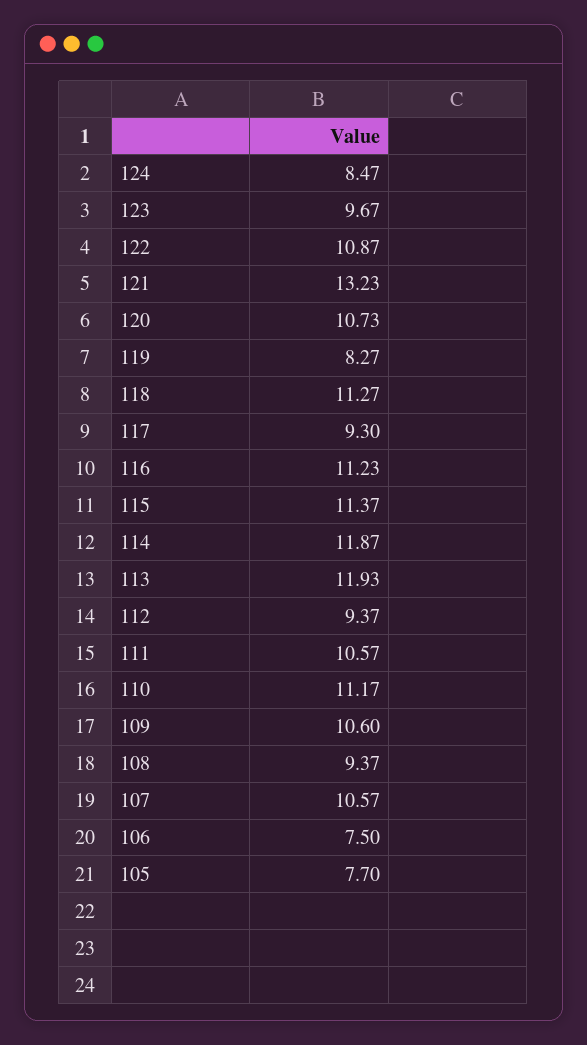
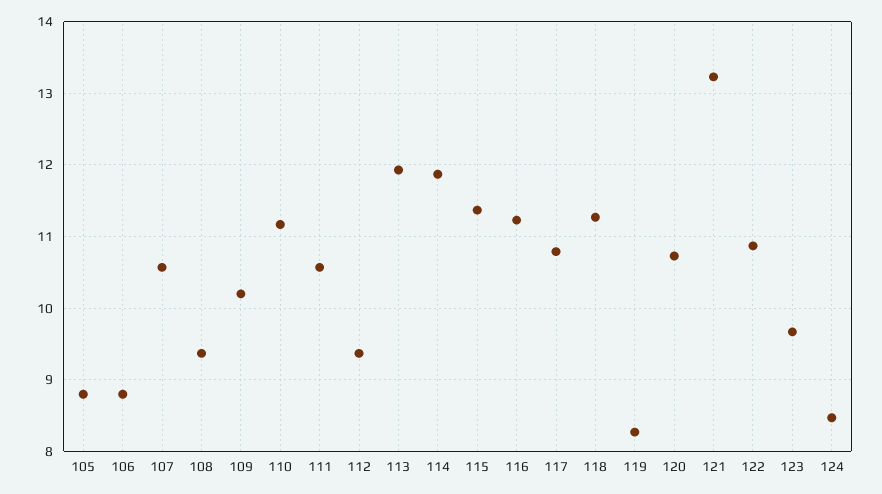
  {
    "124": 8.47,
    "123": 9.67,
    "122": 10.87,
    "121": 13.23,
    "120": 10.73,
    "119": 8.27,
    "118": 11.27,
-   "117": 9.3,
+   "117": 10.8,
    "116": 11.23,
    "115": 11.37,
    "114": 11.87,
    "113": 11.93,
    "112": 9.37,
    "111": 10.57,
    "110": 11.17,
-   "109": 10.6,
+   "109": 10.2,
    "108": 9.37,
    "107": 10.57,
-   "106": 7.5,
+   "106": 8.8,
-   "105": 7.7
+   "105": 8.8
  }

